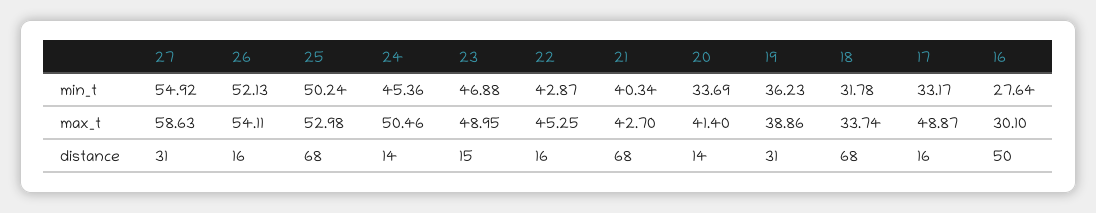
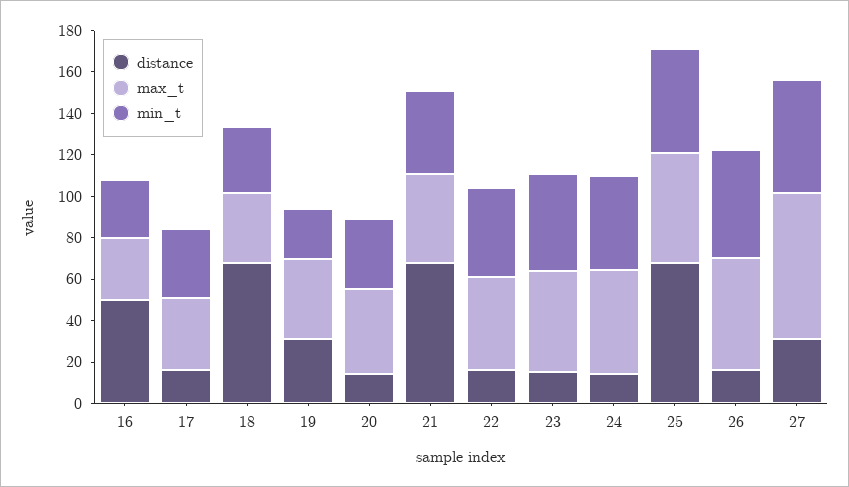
  {
    "min_t": {
      "27": 54.92,
      "26": 52.13,
      "25": 50.24,
      "24": 45.36,
      "23": 46.88,
      "22": 42.87,
      "21": 40.34,
      "20": 33.69,
-     "19": 36.23,
+     "19": 25,
      "18": 31.78,
      "17": 33.17,
      "16": 27.64
    },
    "max_t": {
-     "27": 58.63,
+     "27": 70,
      "26": 54.11,
      "25": 52.98,
      "24": 50.46,
      "23": 48.95,
      "22": 45.25,
      "21": 42.7,
      "20": 41.4,
      "19": 38.86,
      "18": 33.74,
-     "17": 48.87,
+     "17": 35,
      "16": 30.1
    },
    "distance": {
      "27": 31,
      "26": 16,
      "25": 68,
      "24": 14,
      "23": 15,
      "22": 16,
      "21": 68,
      "20": 14,
      "19": 31,
      "18": 68,
      "17": 16,
      "16": 50
    }
  }

